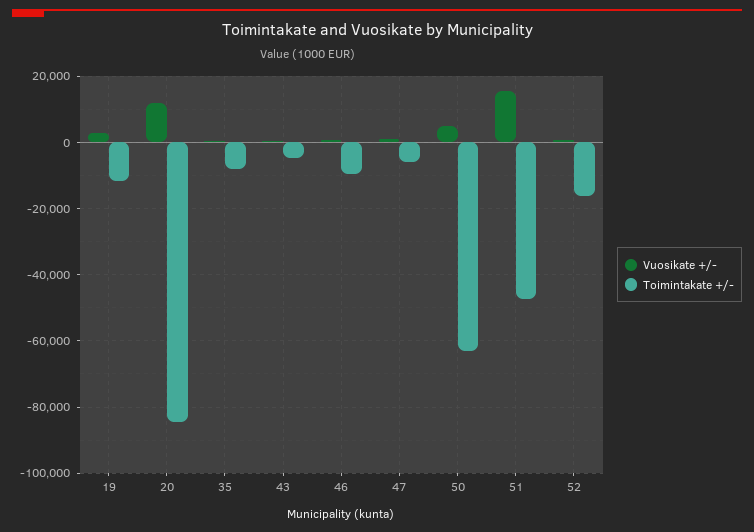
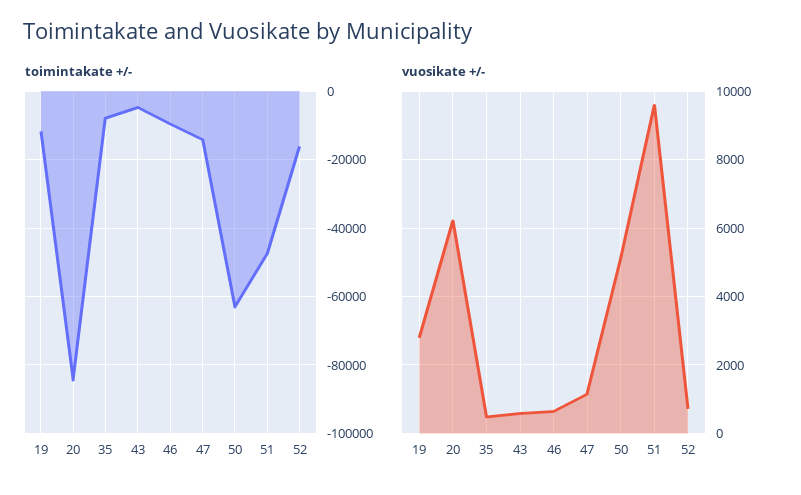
  {
    "Vuosikate +/-": {
      "19": 2800,
-     "20": 12000,
+     "20": 6200,
      "35": 400,
      "43": 600,
      "46": 600,
      "47": 1200,
      "50": 5200,
-     "51": 16000,
+     "51": 9600,
      "52": 800
    },
    "Toimintakate +/-": {
      "19": -12000,
      "20": -84000,
      "35": -8000,
      "43": -4000,
      "46": -10000,
-     "47": -6000,
+     "47": -14000,
      "50": -64000,
      "51": -48000,
      "52": -16000
    }
  }

